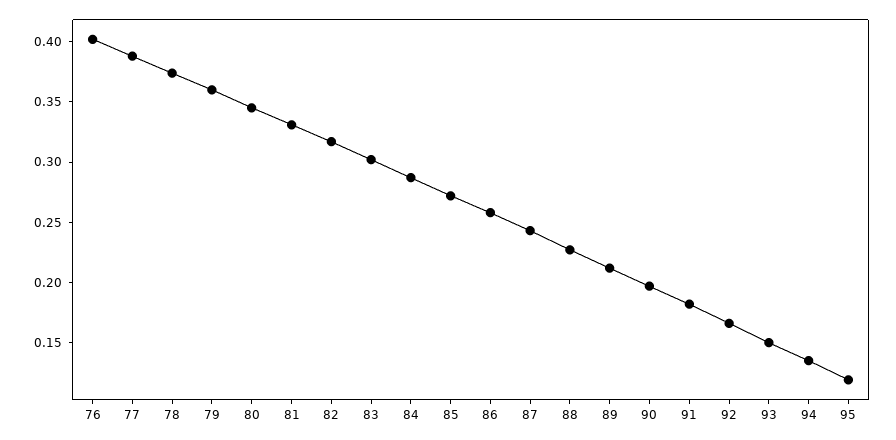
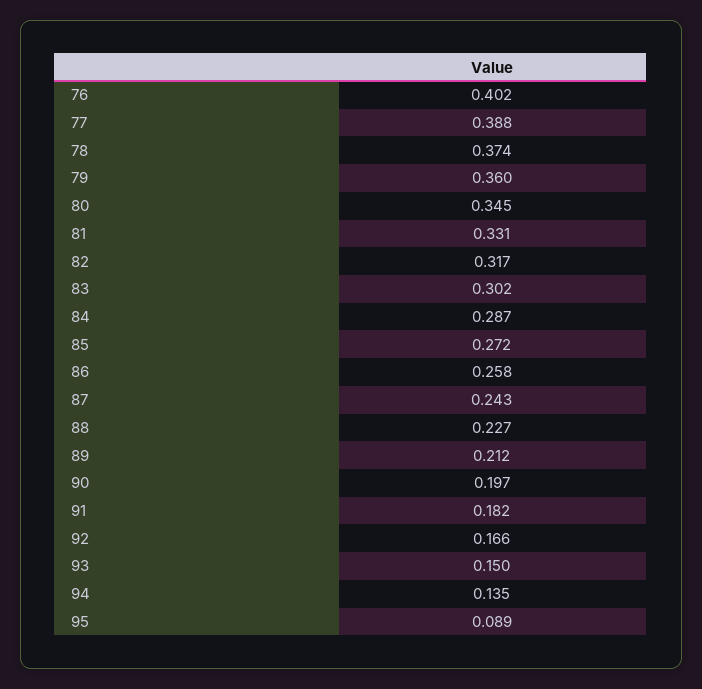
  {
    "76": 0.402,
    "77": 0.388,
    "78": 0.374,
    "79": 0.36,
    "80": 0.345,
    "81": 0.331,
    "82": 0.317,
    "83": 0.302,
    "84": 0.287,
    "85": 0.272,
    "86": 0.258,
    "87": 0.243,
    "88": 0.227,
    "89": 0.212,
    "90": 0.197,
    "91": 0.182,
    "92": 0.166,
    "93": 0.15,
    "94": 0.135,
-   "95": 0.12
+   "95": 0.089
  }

